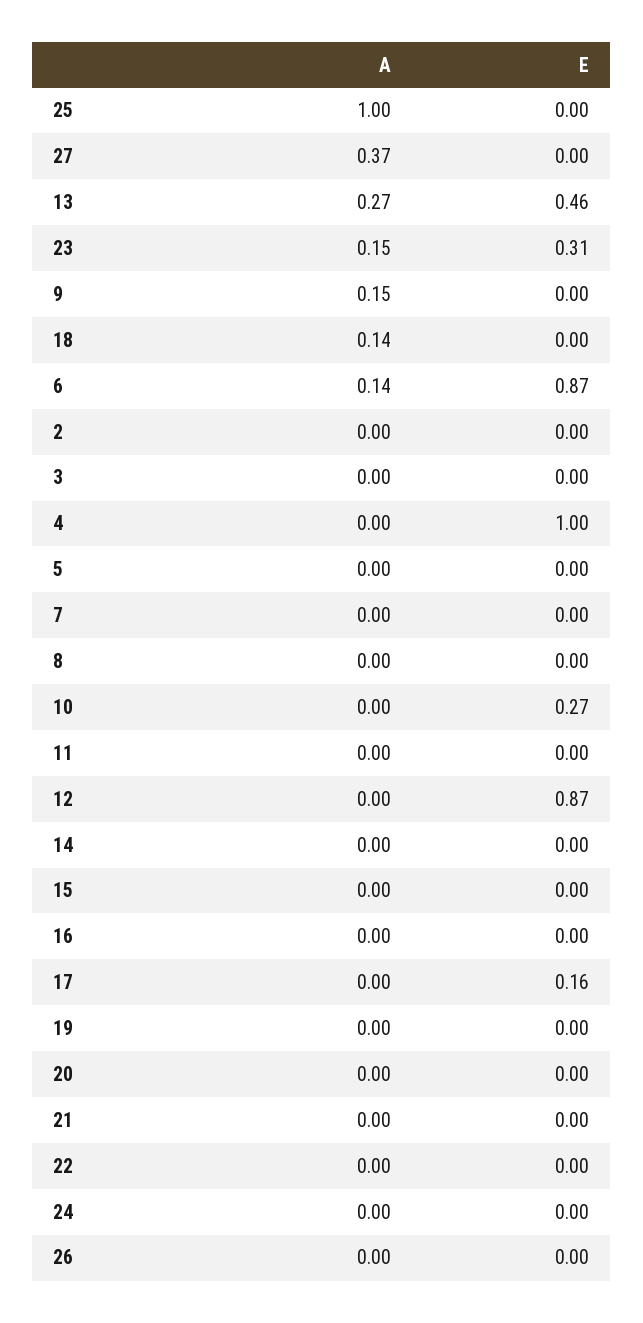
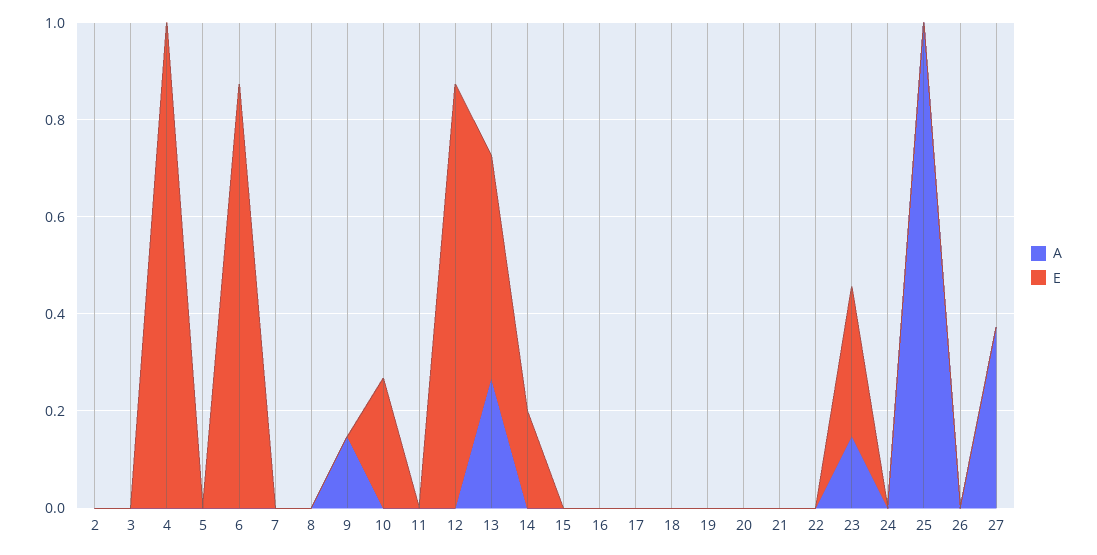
  {
    "A": {
      "25": 1,
      "27": 0.37,
      "13": 0.27,
      "23": 0.15,
      "9": 0.15,
-     "18": 0.14,
+     "18": 0,
-     "6": 0.14,
+     "6": 0,
      "2": 0,
      "3": 0,
      "4": 0,
      "5": 0,
      "7": 0,
      "8": 0,
      "10": 0,
      "11": 0,
      "12": 0,
      "14": 0,
      "15": 0,
      "16": 0,
      "17": 0,
      "19": 0,
      "20": 0,
      "21": 0,
      "22": 0,
      "24": 0,
      "26": 0
    },
    "E": {
      "25": 0,
      "27": 0,
      "13": 0.46,
      "23": 0.31,
      "9": 0,
      "18": 0,
      "6": 0.87,
      "2": 0,
      "3": 0,
      "4": 1,
      "5": 0,
      "7": 0,
      "8": 0,
      "10": 0.27,
      "11": 0,
      "12": 0.87,
-     "14": 0,
+     "14": 0.2,
      "15": 0,
      "16": 0,
-     "17": 0.16,
+     "17": 0,
      "19": 0,
      "20": 0,
      "21": 0,
      "22": 0,
      "24": 0,
      "26": 0
    }
  }

